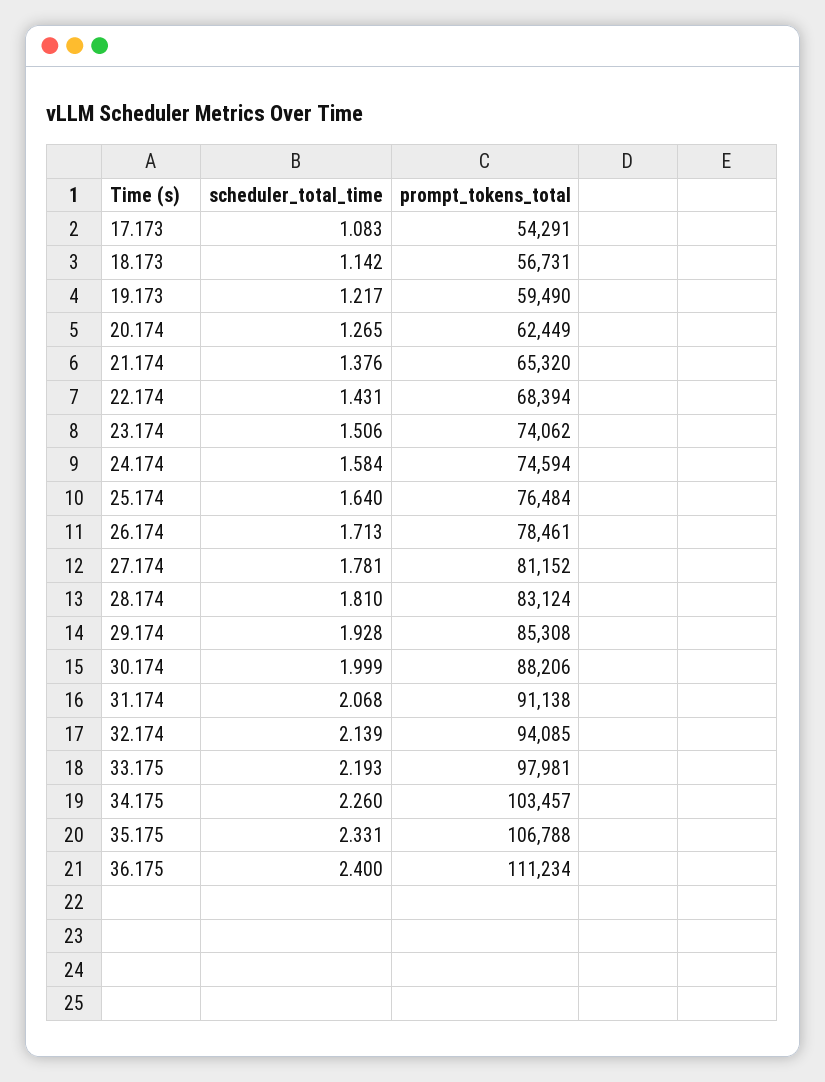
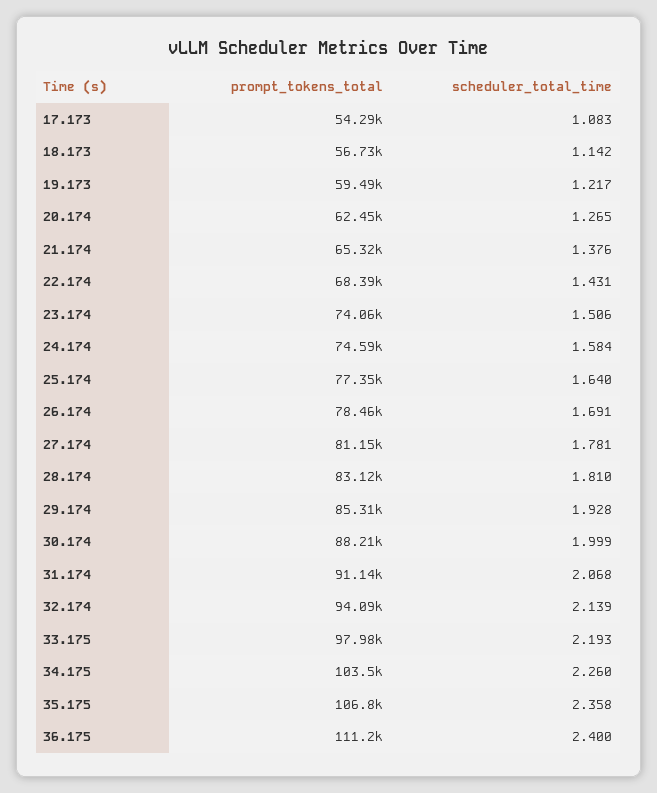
  {
    "scheduler_total_time": {
      "17.173": 1.083,
      "18.173": 1.142,
      "19.173": 1.217,
      "20.174": 1.265,
      "21.174": 1.376,
      "22.174": 1.431,
      "23.174": 1.506,
      "24.174": 1.584,
      "25.174": 1.64,
-     "26.174": 1.713,
+     "26.174": 1.691,
      "27.174": 1.781,
      "28.174": 1.81,
      "29.174": 1.928,
      "30.174": 1.999,
      "31.174": 2.068,
      "32.174": 2.139,
      "33.175": 2.193,
      "34.175": 2.26,
-     "35.175": 2.331,
+     "35.175": 2.358,
      "36.175": 2.4
    },
    "prompt_tokens_total": {
      "17.173": 54291,
      "18.173": 56731,
      "19.173": 59490,
      "20.174": 62449,
      "21.174": 65320,
      "22.174": 68394,
      "23.174": 74062,
      "24.174": 74594,
-     "25.174": 76484,
+     "25.174": 77350,
      "26.174": 78461,
      "27.174": 81152,
      "28.174": 83124,
      "29.174": 85308,
      "30.174": 88206,
      "31.174": 91138,
      "32.174": 94085,
      "33.175": 97981,
      "34.175": 103457,
      "35.175": 106788,
      "36.175": 111234
    }
  }

